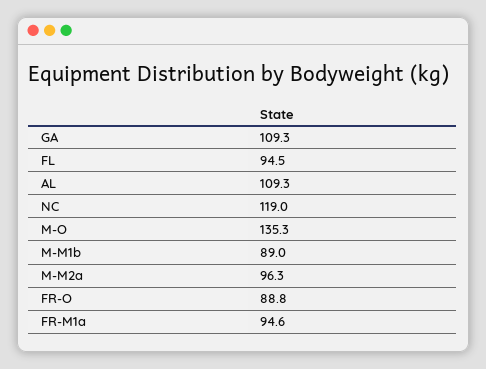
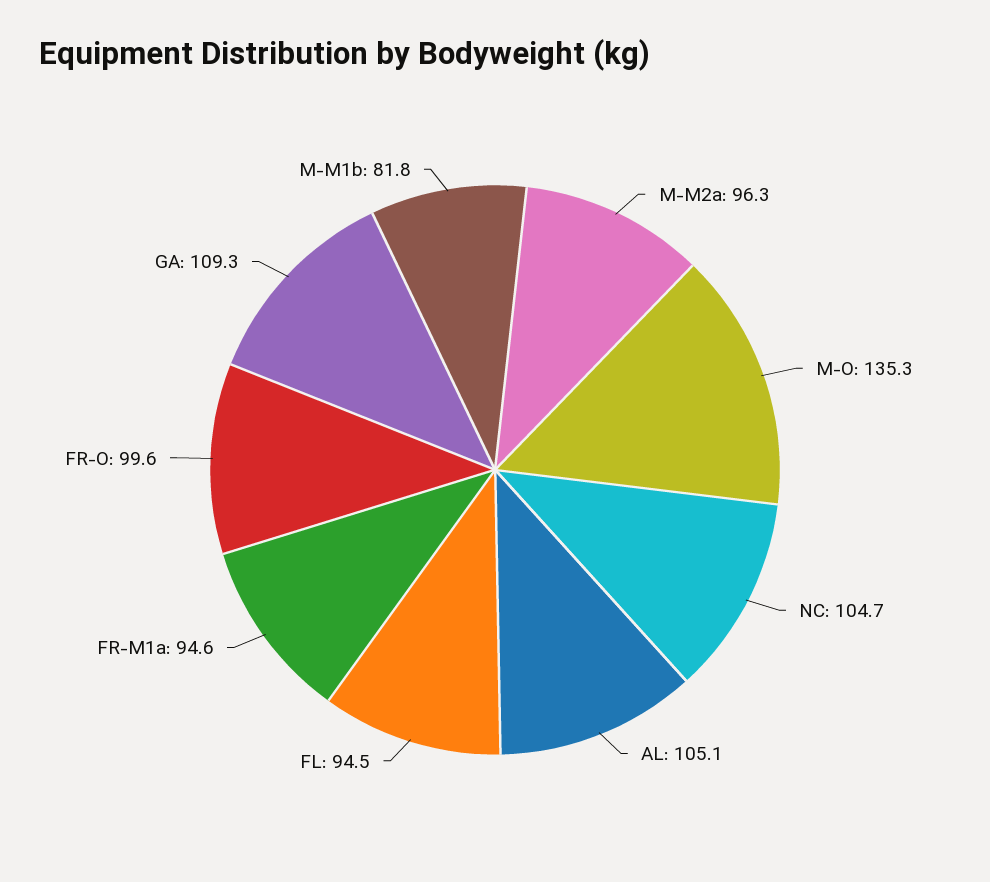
  {
    "GA": 109.3,
    "FL": 94.5,
-   "AL": 109.3,
+   "AL": 105.1,
-   "NC": 119,
+   "NC": 104.7,
    "M-O": 135.3,
-   "M-M1b": 89,
+   "M-M1b": 81.8,
    "M-M2a": 96.3,
-   "FR-O": 88.8,
+   "FR-O": 99.6,
    "FR-M1a": 94.6
  }

